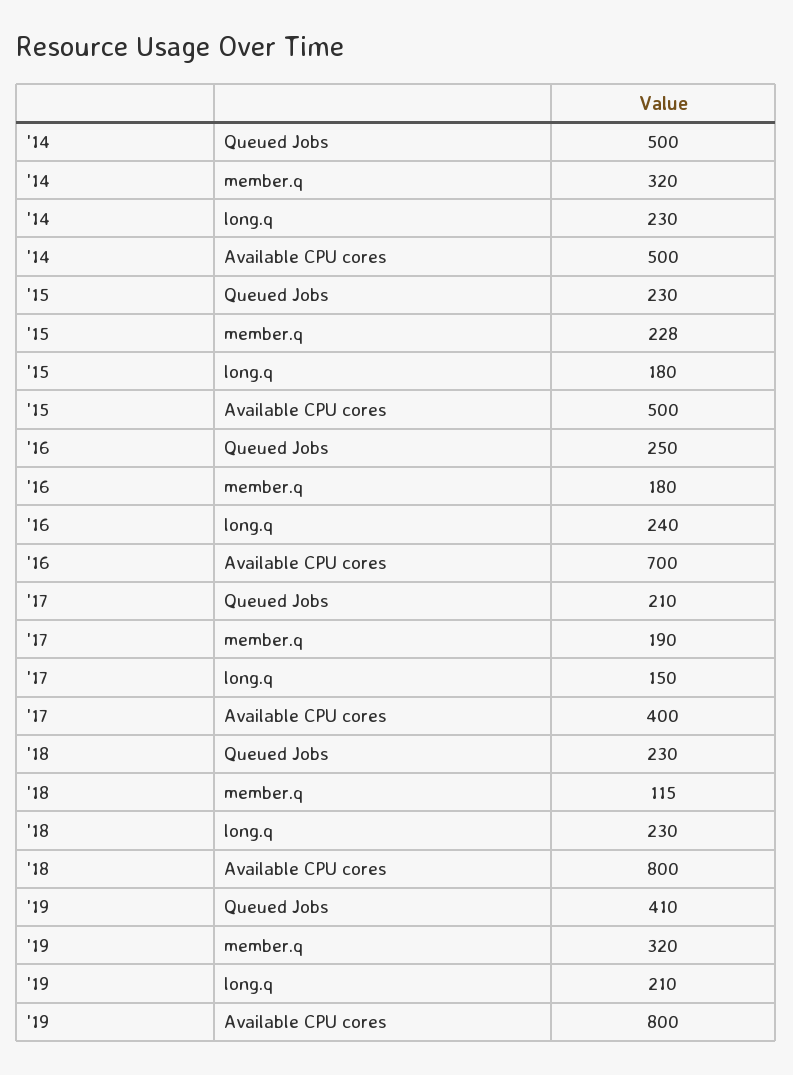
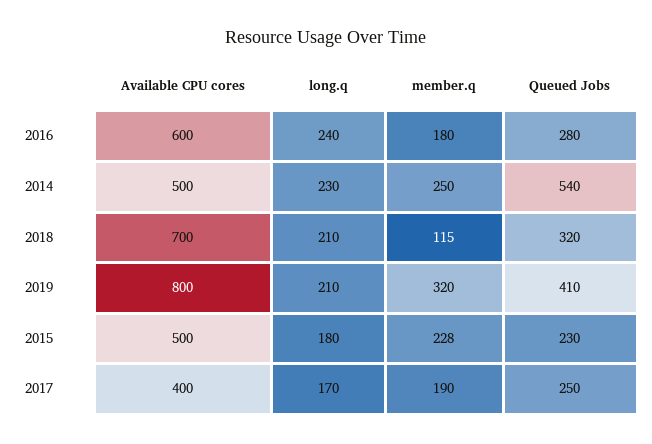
  {
    "'14": {
-     "Queued Jobs": 500,
+     "Queued Jobs": 540,
-     "member.q": 320,
+     "member.q": 250,
      "long.q": 230,
      "Available CPU cores": 500
    },
    "'15": {
      "Queued Jobs": 230,
      "member.q": 228,
      "long.q": 180,
      "Available CPU cores": 500
    },
    "'16": {
-     "Queued Jobs": 250,
+     "Queued Jobs": 280,
      "member.q": 180,
      "long.q": 240,
-     "Available CPU cores": 700
+     "Available CPU cores": 600
    },
    "'17": {
-     "Queued Jobs": 210,
+     "Queued Jobs": 250,
      "member.q": 190,
-     "long.q": 150,
+     "long.q": 170,
      "Available CPU cores": 400
    },
    "'18": {
-     "Queued Jobs": 230,
+     "Queued Jobs": 320,
      "member.q": 115,
-     "long.q": 230,
+     "long.q": 210,
-     "Available CPU cores": 800
+     "Available CPU cores": 700
    },
    "'19": {
      "Queued Jobs": 410,
      "member.q": 320,
      "long.q": 210,
      "Available CPU cores": 800
    }
  }

